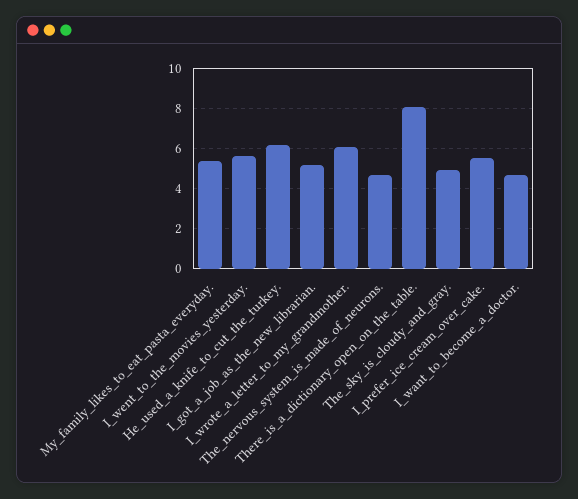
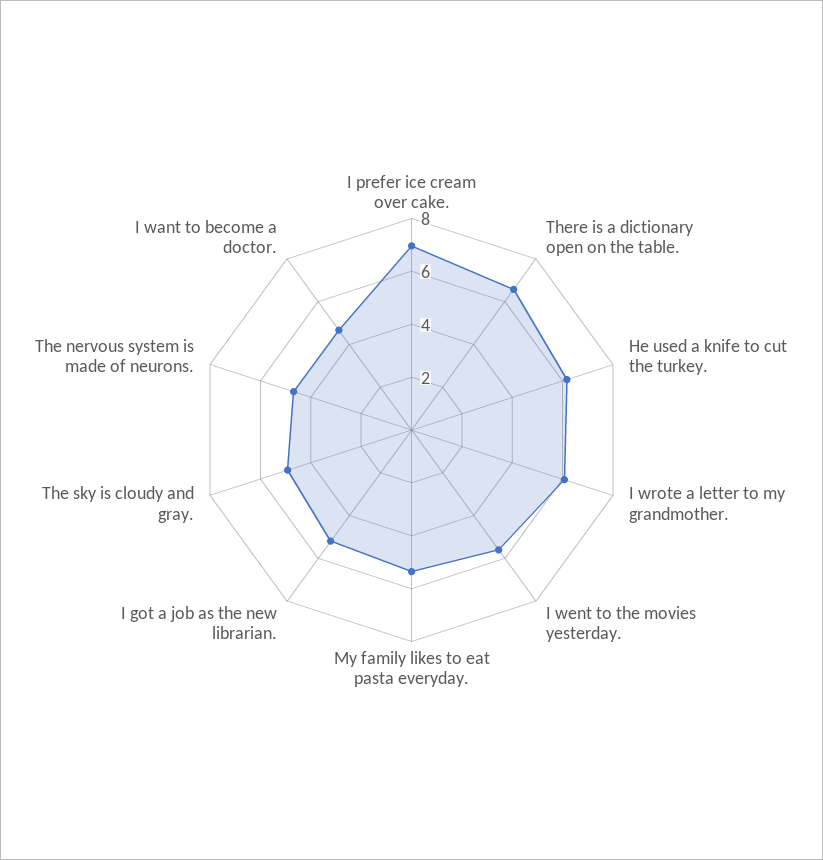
  {
    "My_family_likes_to_eat_pasta_everyday.": 5.5,
    "I_went_to_the_movies_yesterday.": 5.5,
    "He_used_a_knife_to_cut_the_turkey.": 6,
    "I_got_a_job_as_the_new_librarian.": 5,
    "I_wrote_a_letter_to_my_grandmother.": 6,
    "The_nervous_system_is_made_of_neurons.": 4.5,
-   "There_is_a_dictionary_open_on_the_table.": 8,
+   "There_is_a_dictionary_open_on_the_table.": 6.5,
    "The_sky_is_cloudy_and_gray.": 5,
-   "I_prefer_ice_cream_over_cake.": 5.5,
+   "I_prefer_ice_cream_over_cake.": 7,
    "I_want_to_become_a_doctor.": 4.5
  }

